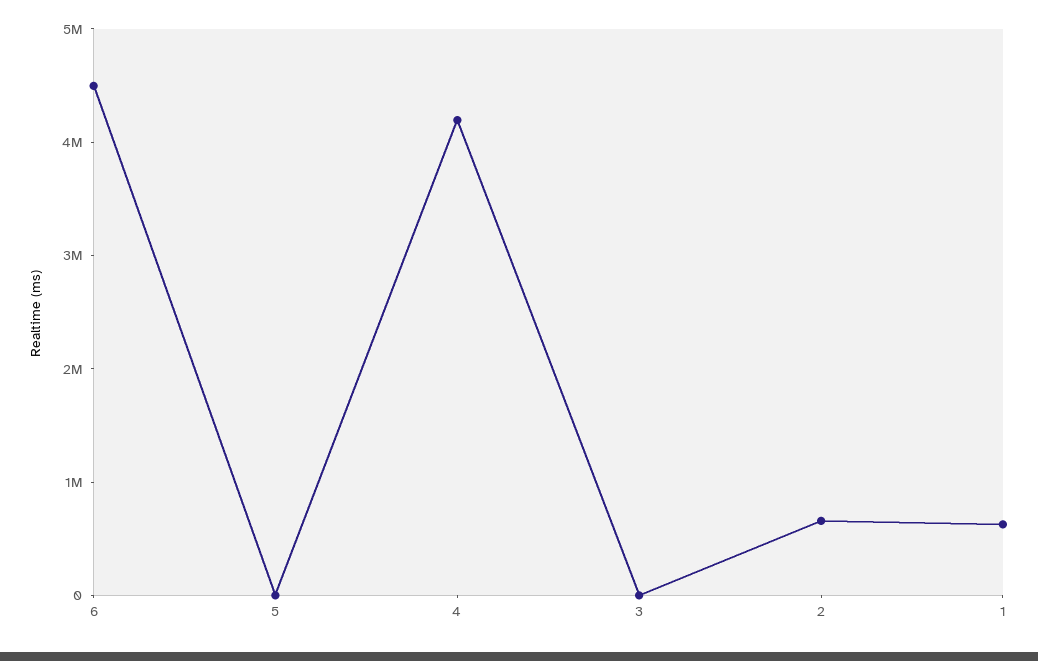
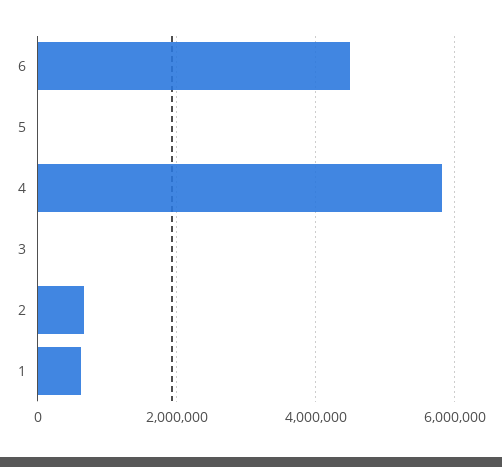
  {
    "6": 4400000,
    "5": 0,
-   "4": 4200000,
+   "4": 5800000,
    "3": 0,
    "2": 600000,
    "1": 600000
  }

